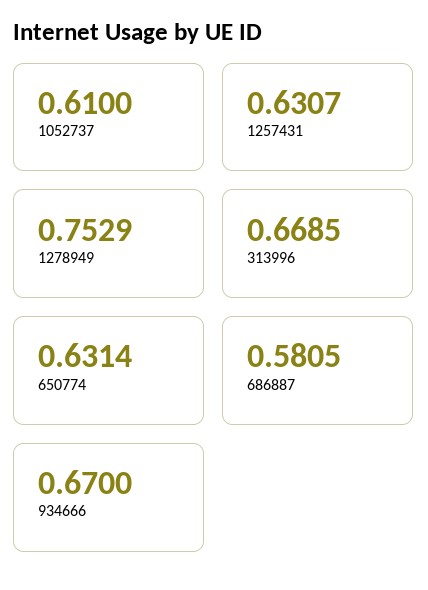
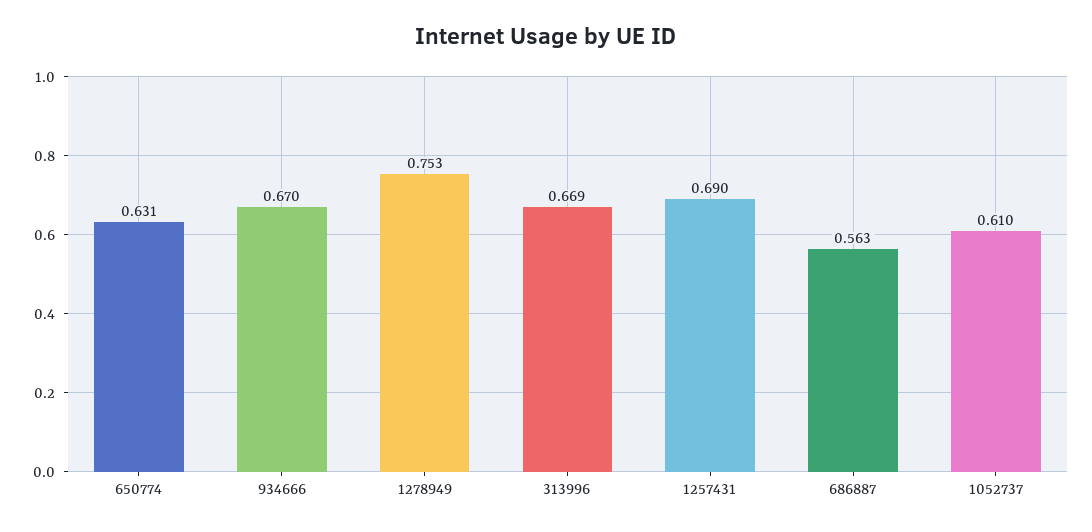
  {
    "1052737": 0.61,
-   "1257431": 0.6307,
+   "1257431": 0.69,
    "1278949": 0.7529,
    "313996": 0.6685,
    "650774": 0.6314,
-   "686887": 0.5805,
+   "686887": 0.563,
    "934666": 0.67
  }

